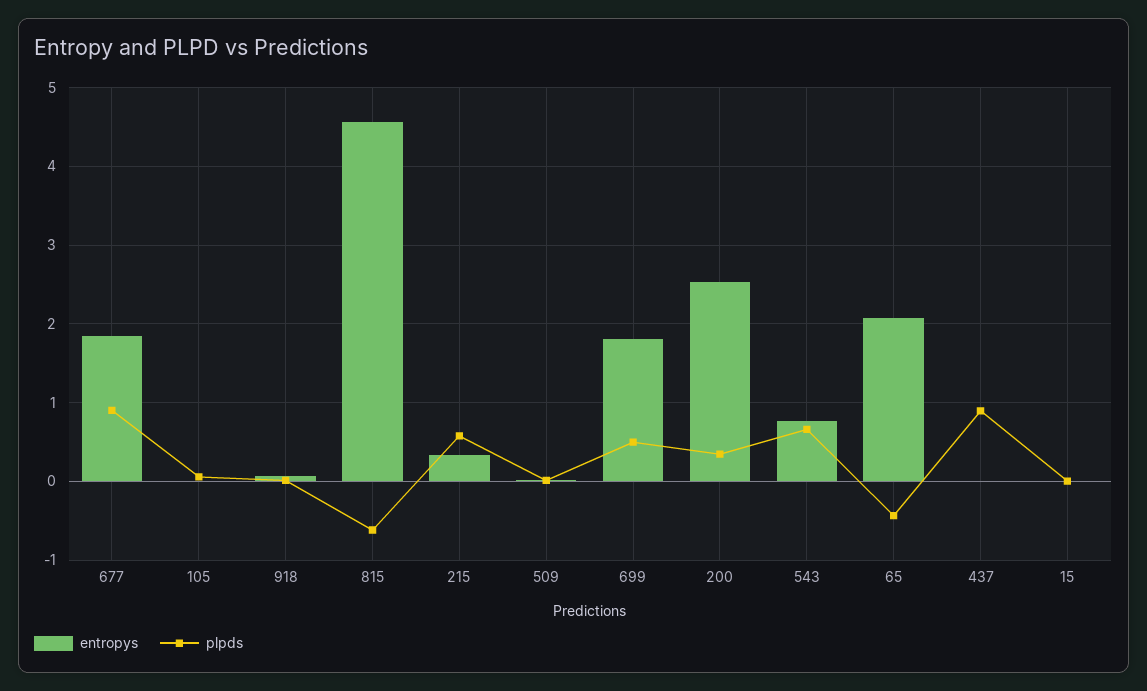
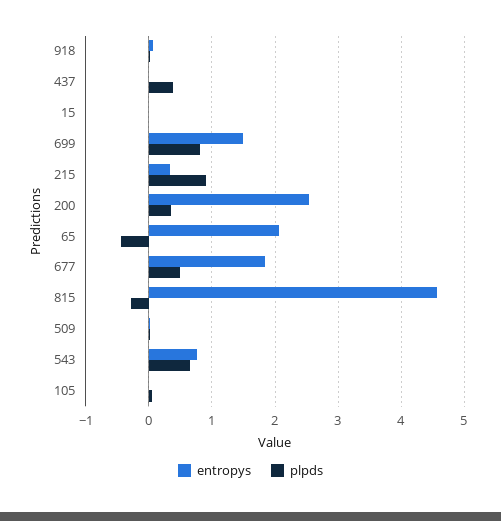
  {
    "entropys": {
      "677": 1.8,
      "105": 0,
      "918": 0.1,
      "815": 4.6,
      "215": 0.3,
      "509": 0,
-     "699": 1.8,
+     "699": 1.5,
      "200": 2.5,
      "543": 0.8,
      "65": 2.1,
      "437": 0,
      "15": 0
    },
    "plpds": {
-     "677": 0.9,
+     "677": 0.5,
      "105": 0.1,
      "918": 0,
-     "815": -0.6,
+     "815": -0.3,
-     "215": 0.6,
+     "215": 0.9,
      "509": 0,
-     "699": 0.5,
+     "699": 0.8,
      "200": 0.3,
      "543": 0.7,
      "65": -0.4,
-     "437": 0.9,
+     "437": 0.4,
      "15": 0
    }
  }

